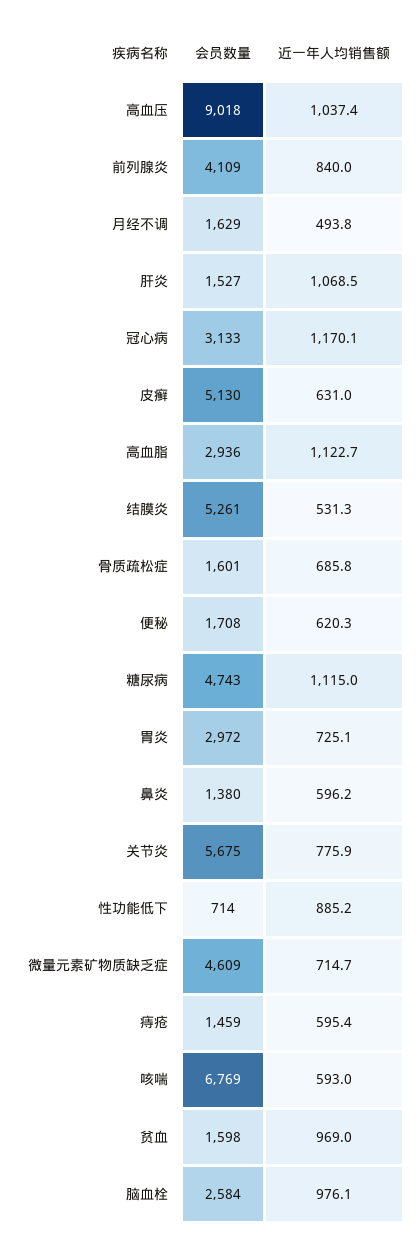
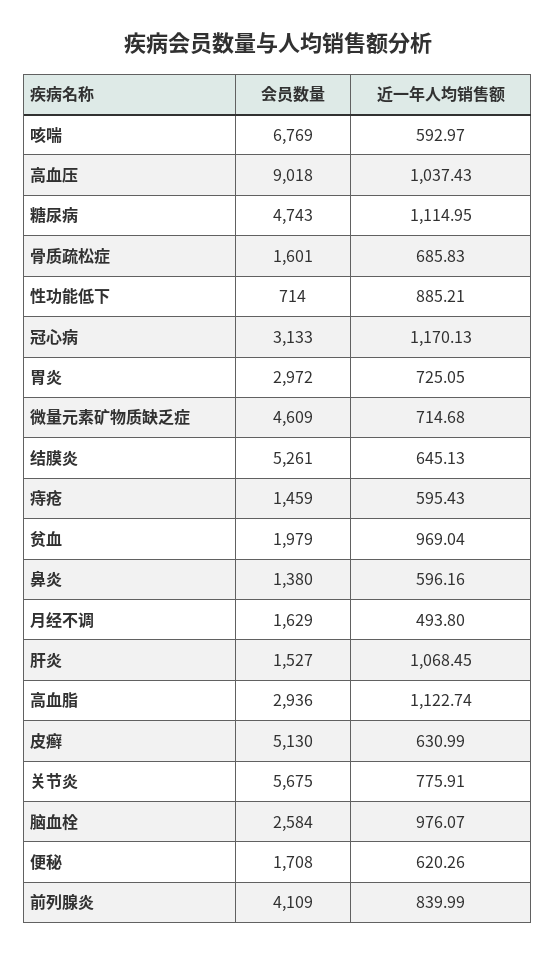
  {
    "会员数量": {
      "高血压": 9018,
      "前列腺炎": 4109,
      "月经不调": 1629,
      "肝炎": 1527,
      "冠心病": 3133,
      "皮癣": 5130,
      "高血脂": 2936,
      "结膜炎": 5261,
      "骨质疏松症": 1601,
      "便秘": 1708,
      "糖尿病": 4743,
      "胃炎": 2972,
      "鼻炎": 1380,
      "关节炎": 5675,
      "性功能低下": 714,
      "微量元素矿物质缺乏症": 4609,
      "痔疮": 1459,
      "咳喘": 6769,
-     "贫血": 1598,
+     "贫血": 1979,
      "脑血栓": 2584
    },
    "近一年人均销售额": {
      "高血压": 1037.43,
      "前列腺炎": 839.99,
      "月经不调": 493.8,
      "肝炎": 1068.45,
      "冠心病": 1170.13,
      "皮癣": 630.99,
      "高血脂": 1122.74,
-     "结膜炎": 531.3,
+     "结膜炎": 645.13,
      "骨质疏松症": 685.83,
      "便秘": 620.26,
      "糖尿病": 1114.95,
      "胃炎": 725.05,
      "鼻炎": 596.16,
      "关节炎": 775.91,
      "性功能低下": 885.21,
      "微量元素矿物质缺乏症": 714.68,
      "痔疮": 595.43,
      "咳喘": 592.97,
      "贫血": 969.04,
      "脑血栓": 976.07
    }
  }

